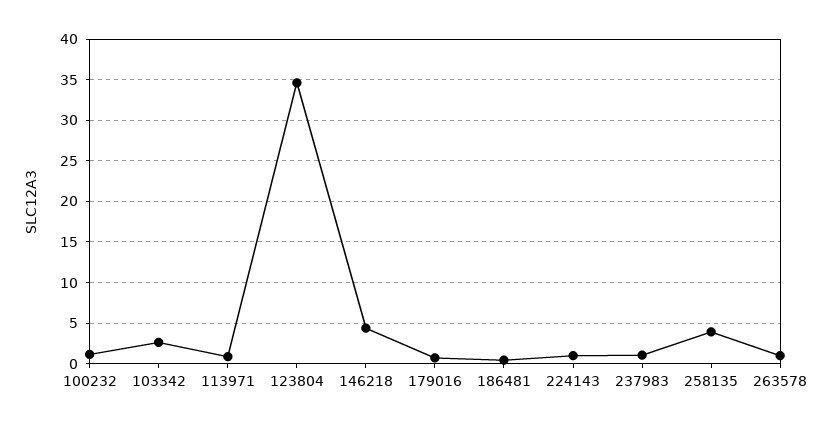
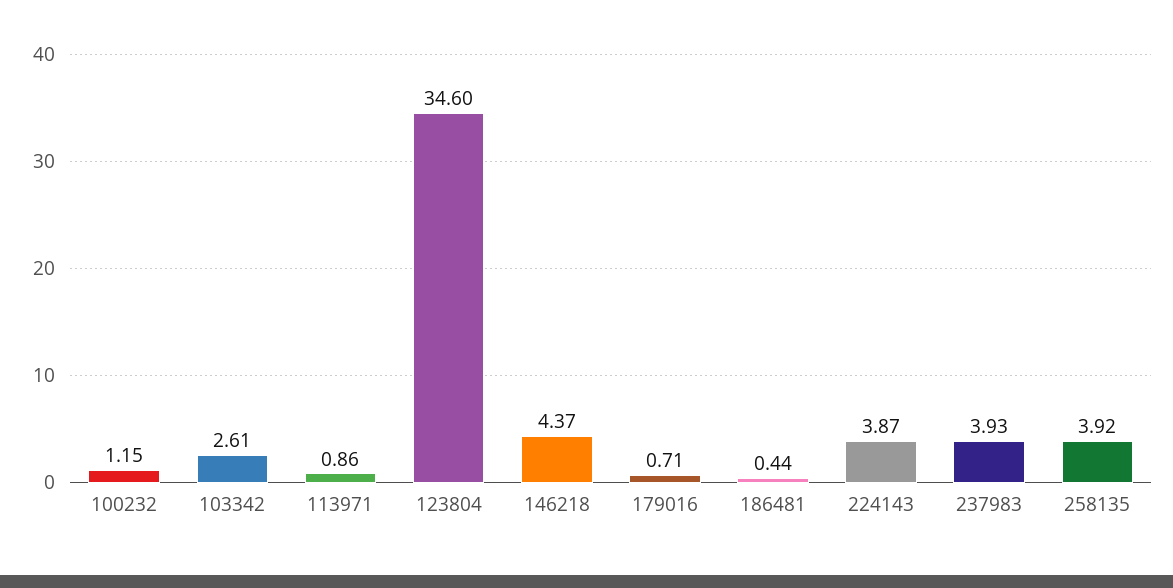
  {
    "100232": 1.15,
    "103342": 2.61,
    "113971": 0.86,
    "123804": 34.6,
    "146218": 4.37,
    "179016": 0.71,
    "186481": 0.44,
-   "224143": 1,
+   "224143": 3.87,
-   "237983": 1,
+   "237983": 3.93,
-   "258135": 3.92,
+   "258135": 3.92
-   "263578": 1
  }

